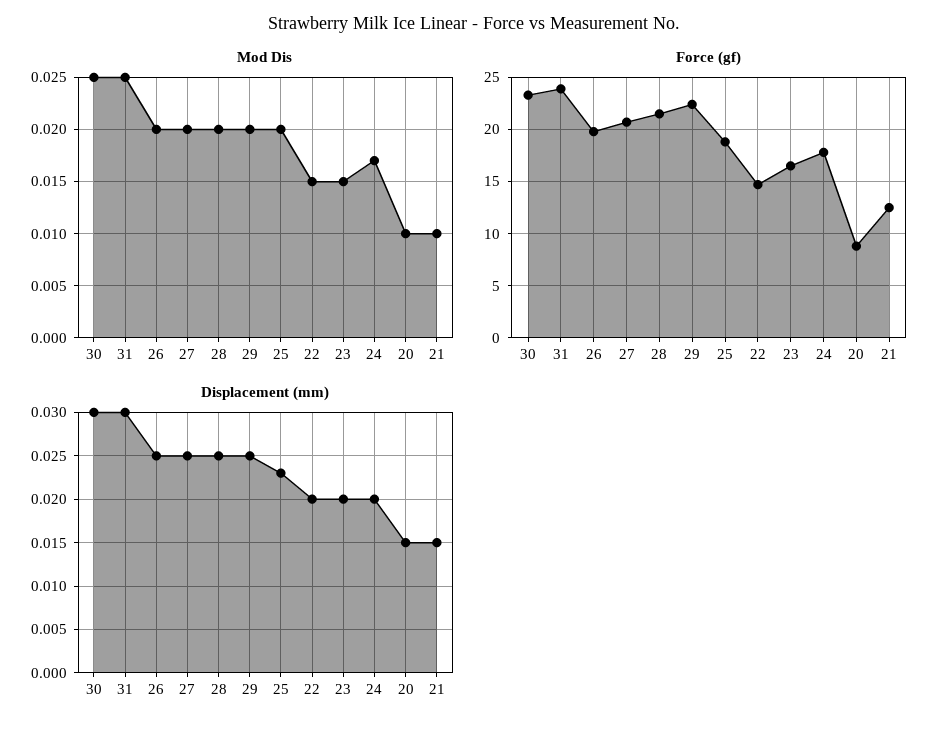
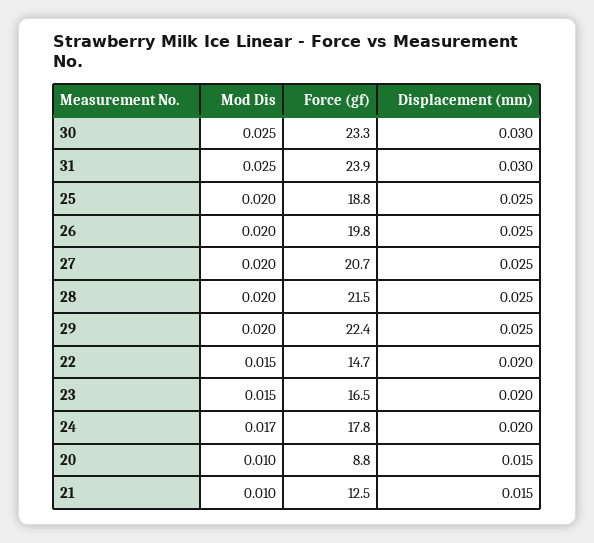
  {
    "Mod Dis": {
      "30": 0.025,
      "31": 0.025,
      "26": 0.02,
      "27": 0.02,
      "28": 0.02,
      "29": 0.02,
      "25": 0.02,
      "22": 0.015,
      "23": 0.015,
      "24": 0.017,
      "20": 0.01,
      "21": 0.01
    },
    "Force (gf)": {
      "30": 23.3,
      "31": 23.9,
      "26": 19.8,
      "27": 20.7,
      "28": 21.5,
      "29": 22.4,
      "25": 18.8,
      "22": 14.7,
      "23": 16.5,
      "24": 17.8,
      "20": 8.8,
      "21": 12.5
    },
    "Displacement (mm)": {
      "30": 0.03,
      "31": 0.03,
      "26": 0.025,
      "27": 0.025,
      "28": 0.025,
      "29": 0.025,
-     "25": 0.023,
+     "25": 0.025,
      "22": 0.02,
      "23": 0.02,
      "24": 0.02,
      "20": 0.015,
      "21": 0.015
    }
  }

